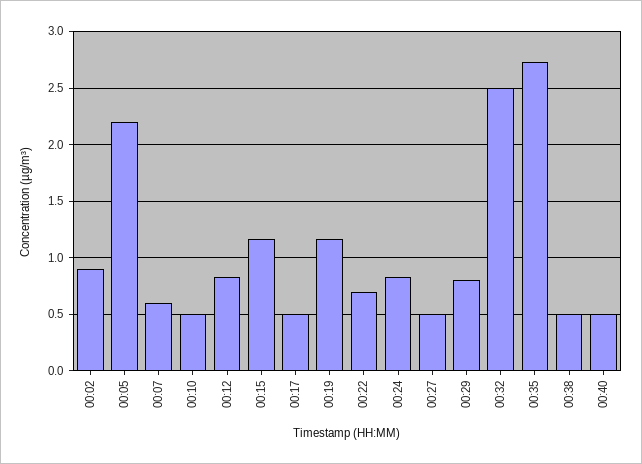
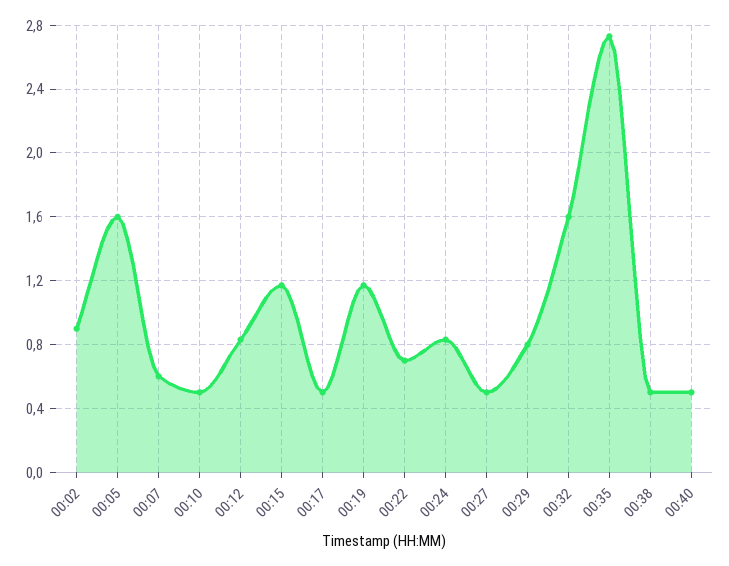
  {
    "00:02": 0.9,
-   "00:05": 2.2,
+   "00:05": 1.6,
    "00:07": 0.6,
    "00:10": 0.5,
    "00:12": 0.85,
    "00:15": 1.15,
    "00:17": 0.5,
    "00:19": 1.15,
    "00:22": 0.7,
    "00:24": 0.85,
    "00:27": 0.5,
    "00:29": 0.8,
-   "00:32": 2.5,
+   "00:32": 1.6,
    "00:35": 2.75,
    "00:38": 0.5,
    "00:40": 0.5
  }

